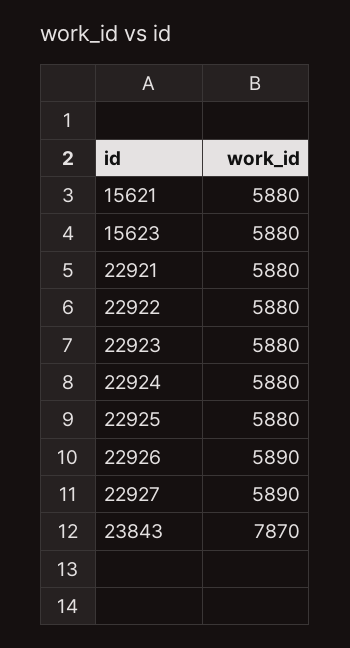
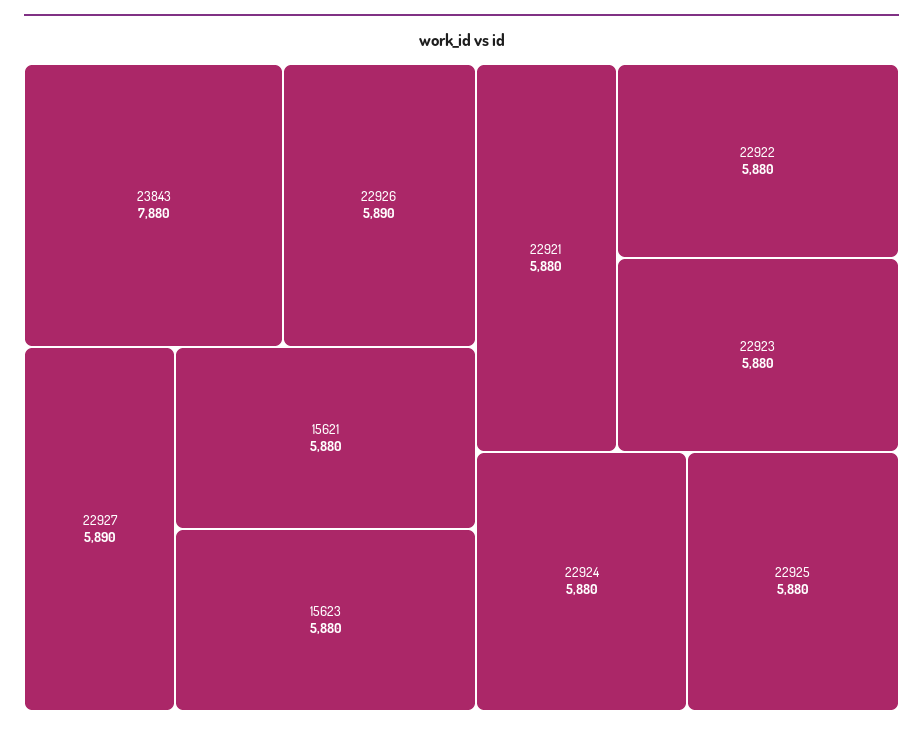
  {
    "15621": 5880,
    "15623": 5880,
    "22921": 5880,
    "22922": 5880,
    "22923": 5880,
    "22924": 5880,
    "22925": 5880,
    "22926": 5890,
    "22927": 5890,
-   "23843": 7870
+   "23843": 7880
  }

